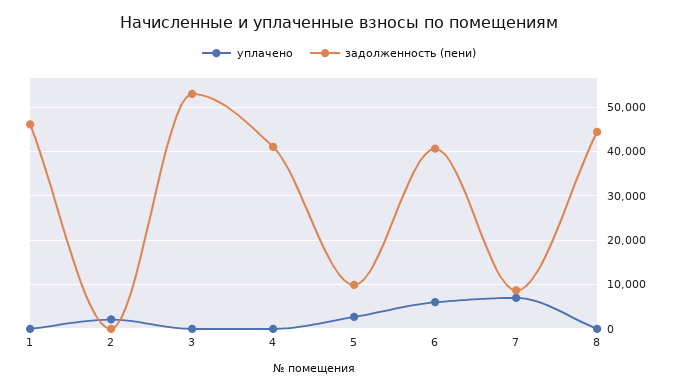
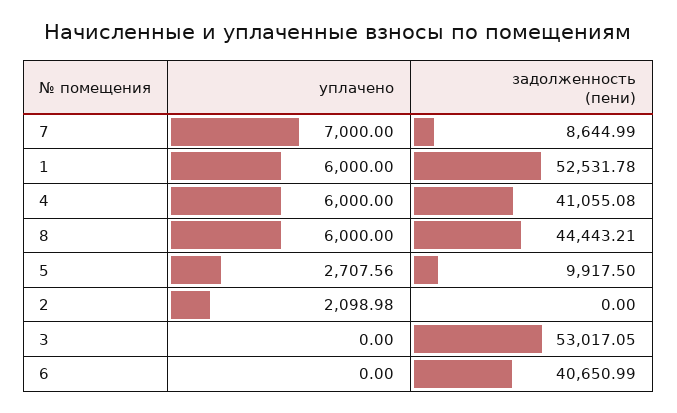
  {
    "уплачено": {
-     "1": 0,
+     "1": 6000,
      "2": 2098.98,
      "3": 0,
-     "4": 0,
+     "4": 6000,
      "5": 2707.56,
-     "6": 6000,
+     "6": 0,
      "7": 7000,
-     "8": 0
+     "8": 6000
    },
    "задолженность (пени)": {
-     "1": 46000,
+     "1": 52531.78,
      "2": 0,
      "3": 53017.05,
      "4": 41055.08,
      "5": 9917.5,
      "6": 40650.99,
      "7": 8644.99,
      "8": 44443.21
    }
  }

